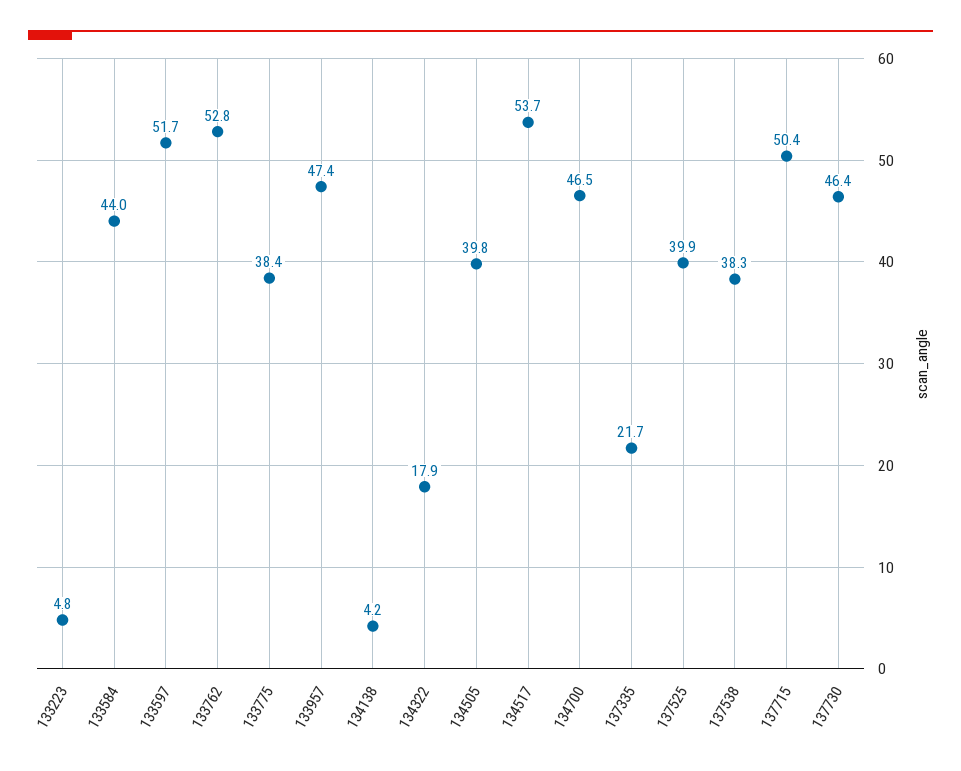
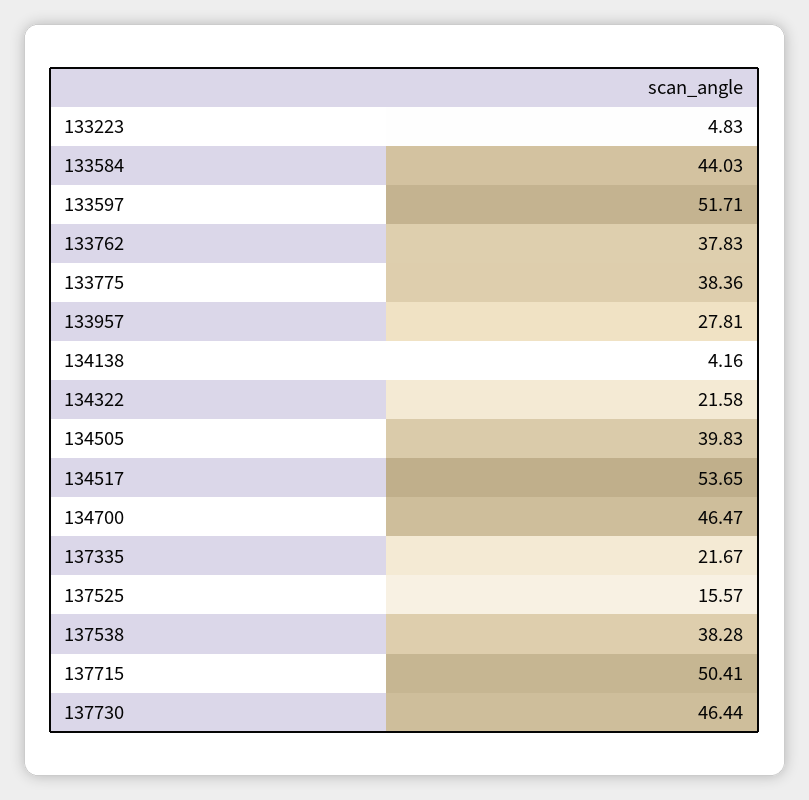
  {
    "133223": 4.83,
    "133584": 44.03,
    "133597": 51.71,
-   "133762": 52.8,
+   "133762": 37.83,
    "133775": 38.36,
-   "133957": 47.4,
+   "133957": 27.81,
    "134138": 4.16,
-   "134322": 17.9,
+   "134322": 21.58,
    "134505": 39.83,
    "134517": 53.65,
    "134700": 46.47,
    "137335": 21.67,
-   "137525": 39.9,
+   "137525": 15.57,
    "137538": 38.28,
    "137715": 50.41,
    "137730": 46.44
  }

